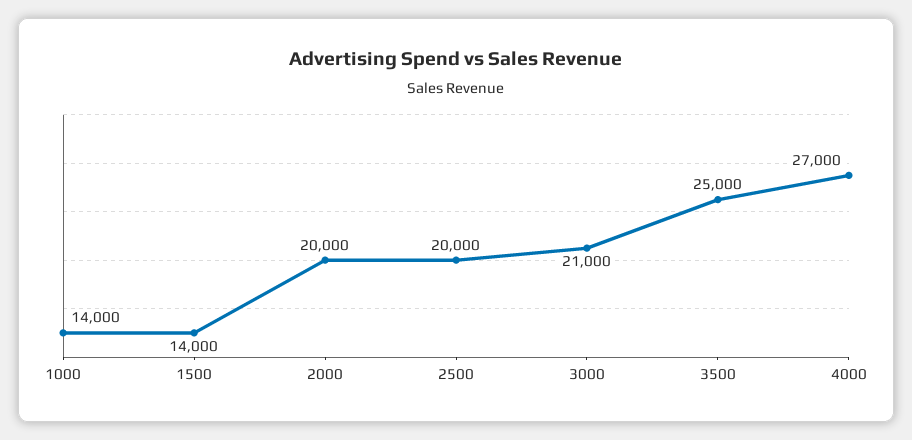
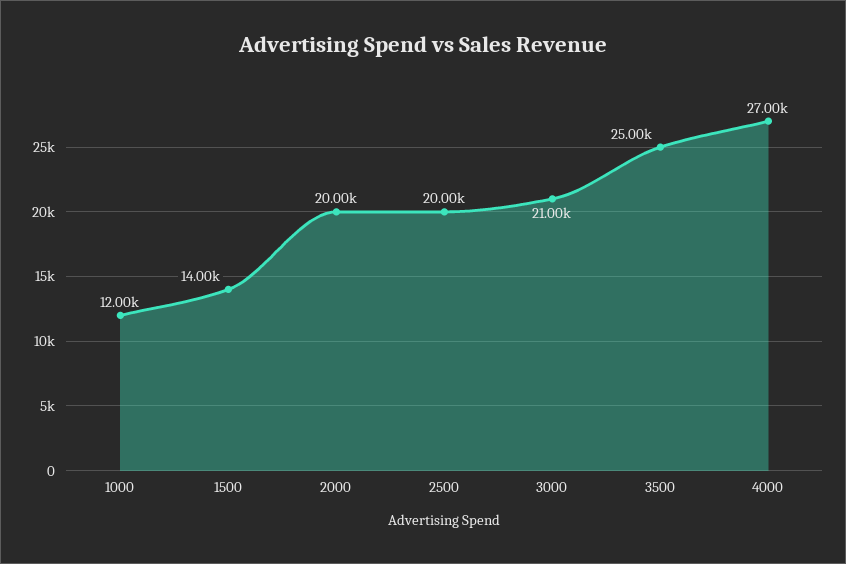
  {
-   "1000": 14000,
+   "1000": 12000,
    "1500": 14000,
    "2000": 20000,
    "2500": 20000,
    "3000": 21000,
    "3500": 25000,
    "4000": 27000
  }

